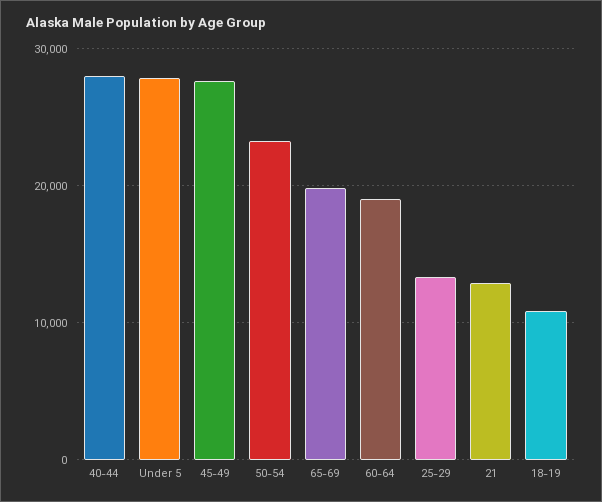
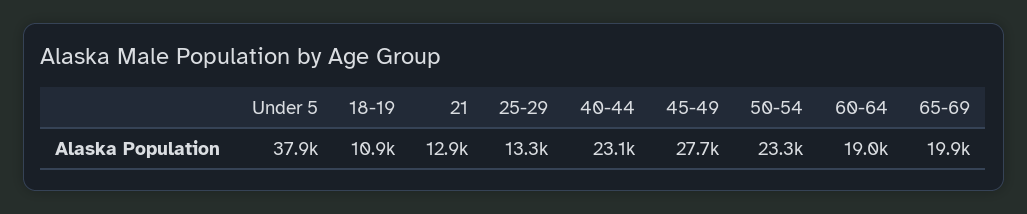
  {
-   "40-44": 28000,
+   "40-44": 23100,
-   "Under 5": 28000,
+   "Under 5": 37900,
    "45-49": 27700,
    "50-54": 23300,
    "65-69": 19900,
    "60-64": 19000,
    "25-29": 13300,
    "21": 12900,
    "18-19": 10900
  }

